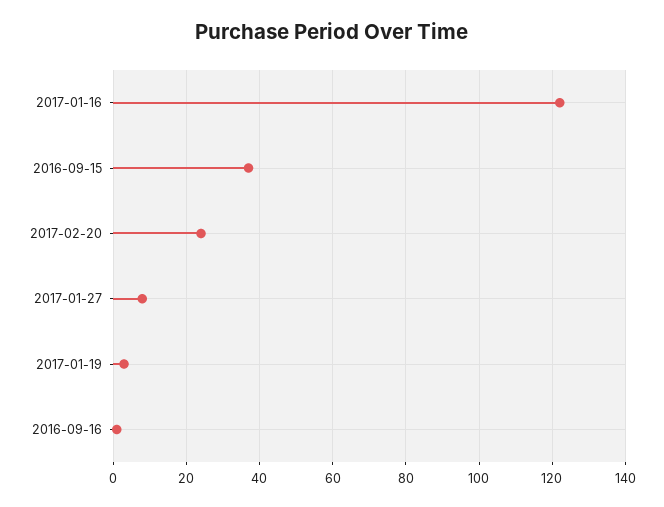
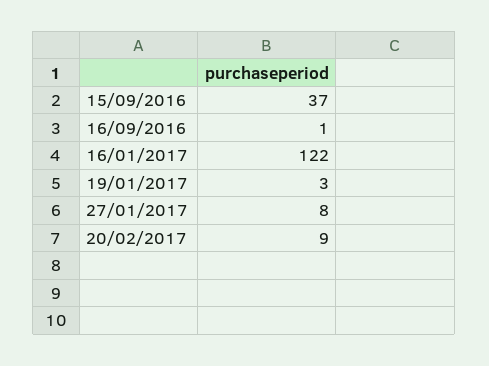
  {
    "2017-01-16": 122,
    "2016-09-15": 37,
-   "2017-02-20": 25,
+   "2017-02-20": 9,
    "2017-01-27": 8,
    "2017-01-19": 3,
    "2016-09-16": 1
  }

